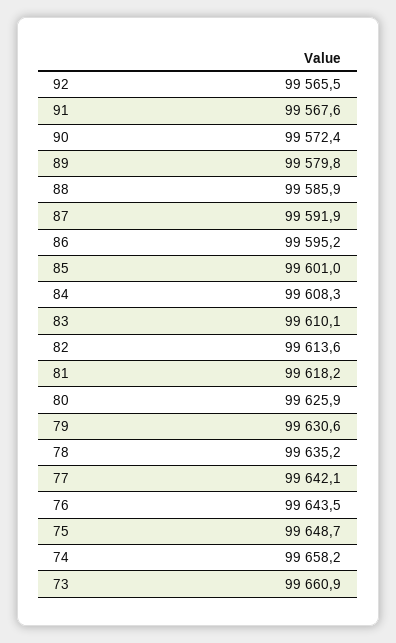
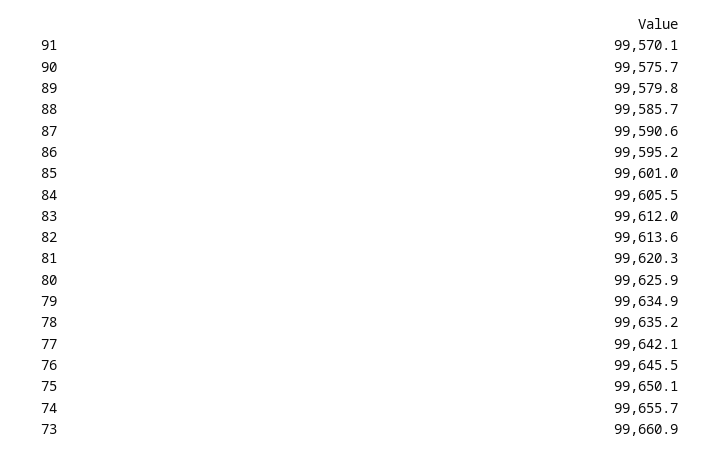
  {
-   "92": 99565.5,
-   "91": 99567.6,
+   "91": 99570.1,
-   "90": 99572.4,
+   "90": 99575.7,
    "89": 99579.8,
-   "88": 99585.9,
+   "88": 99585.7,
-   "87": 99591.9,
+   "87": 99590.6,
    "86": 99595.2,
    "85": 99601,
-   "84": 99608.3,
+   "84": 99605.5,
-   "83": 99610.1,
+   "83": 99612,
    "82": 99613.6,
-   "81": 99618.2,
+   "81": 99620.3,
    "80": 99625.9,
-   "79": 99630.6,
+   "79": 99634.9,
    "78": 99635.2,
    "77": 99642.1,
-   "76": 99643.5,
+   "76": 99645.5,
-   "75": 99648.7,
+   "75": 99650.1,
-   "74": 99658.2,
+   "74": 99655.7,
    "73": 99660.9
  }

